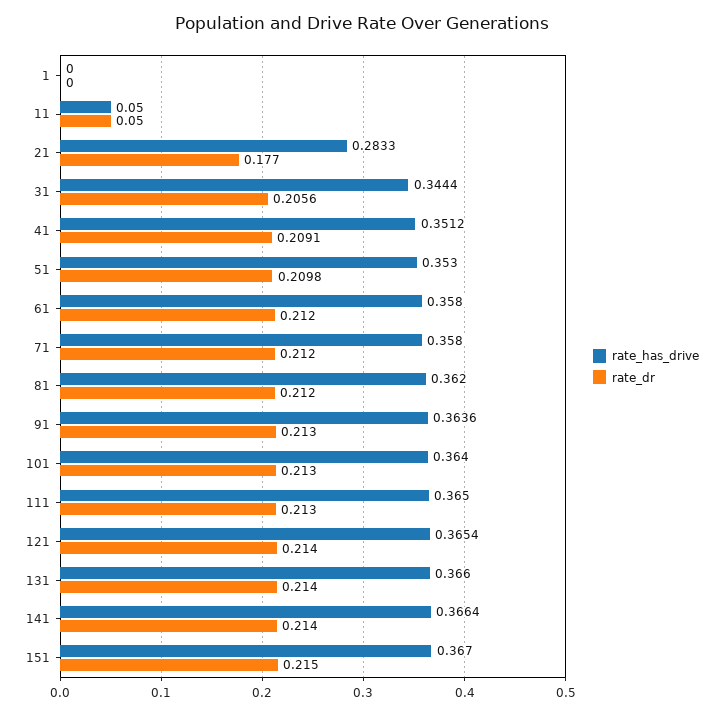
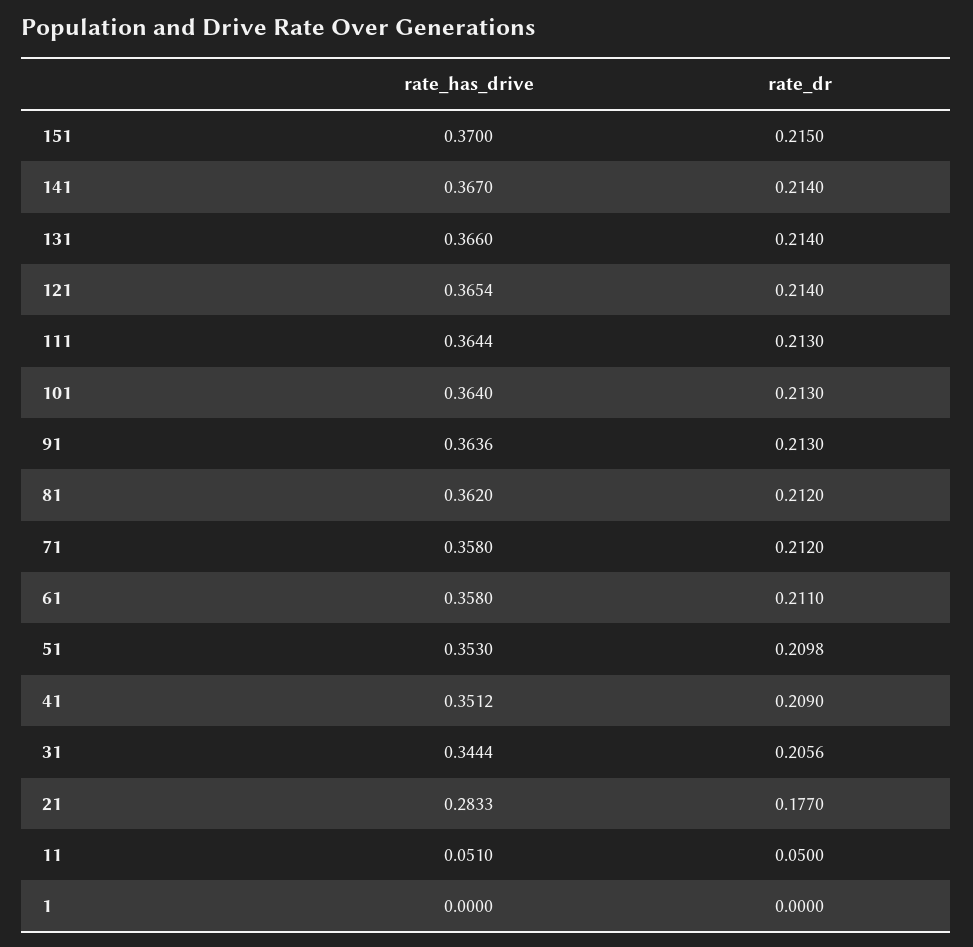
  {
    "rate_has_drive": {
      "1": 0,
-     "11": 0.05,
+     "11": 0.051,
      "21": 0.2833,
      "31": 0.3444,
      "41": 0.3512,
      "51": 0.353,
      "61": 0.358,
      "71": 0.358,
      "81": 0.362,
      "91": 0.3636,
      "101": 0.364,
-     "111": 0.365,
+     "111": 0.3644,
      "121": 0.3654,
      "131": 0.366,
-     "141": 0.3664,
+     "141": 0.367,
-     "151": 0.367
+     "151": 0.37
    },
    "rate_dr": {
      "1": 0,
      "11": 0.05,
      "21": 0.177,
      "31": 0.2056,
-     "41": 0.2091,
+     "41": 0.209,
      "51": 0.2098,
-     "61": 0.212,
+     "61": 0.211,
      "71": 0.212,
      "81": 0.212,
      "91": 0.213,
      "101": 0.213,
      "111": 0.213,
      "121": 0.214,
      "131": 0.214,
      "141": 0.214,
      "151": 0.215
    }
  }

